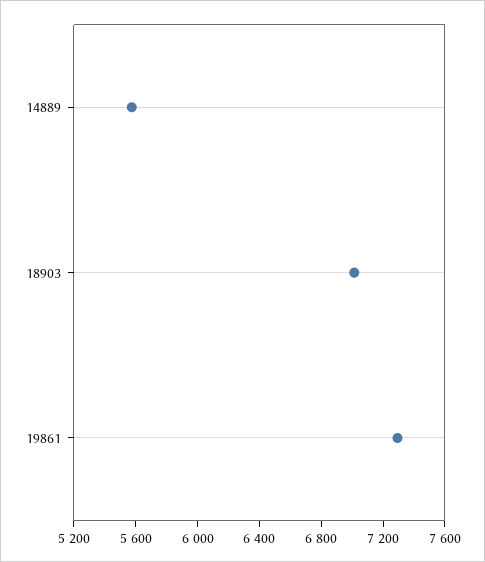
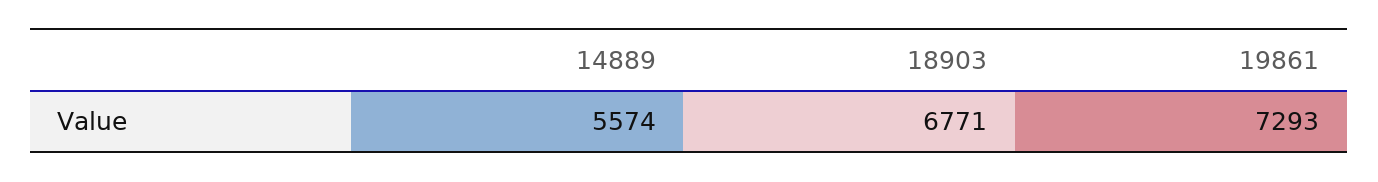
  {
    "14889": 5574,
-   "18903": 7000,
+   "18903": 6771,
    "19861": 7293
  }

